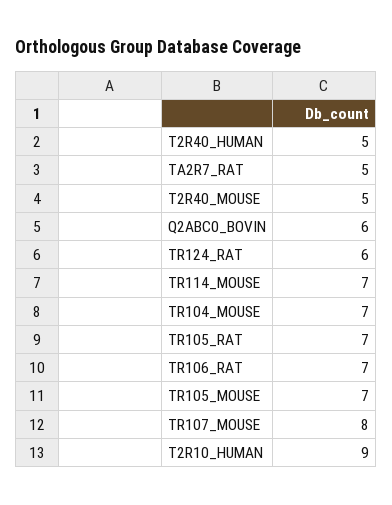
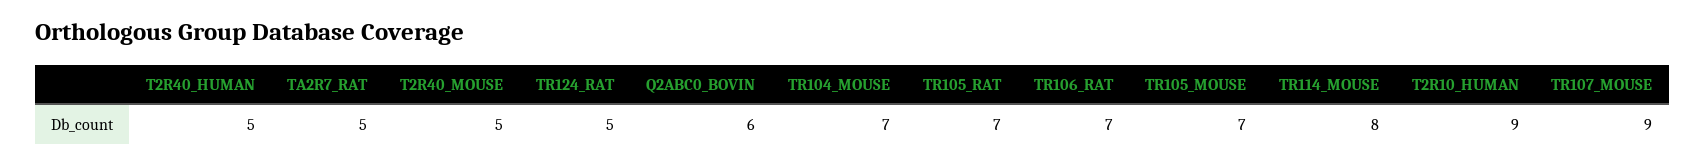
  {
    "T2R40_HUMAN": 5,
    "TA2R7_RAT": 5,
    "T2R40_MOUSE": 5,
    "Q2ABC0_BOVIN": 6,
-   "TR124_RAT": 6,
+   "TR124_RAT": 5,
-   "TR114_MOUSE": 7,
+   "TR114_MOUSE": 8,
    "TR104_MOUSE": 7,
    "TR105_RAT": 7,
    "TR106_RAT": 7,
    "TR105_MOUSE": 7,
-   "TR107_MOUSE": 8,
+   "TR107_MOUSE": 9,
    "T2R10_HUMAN": 9
  }

